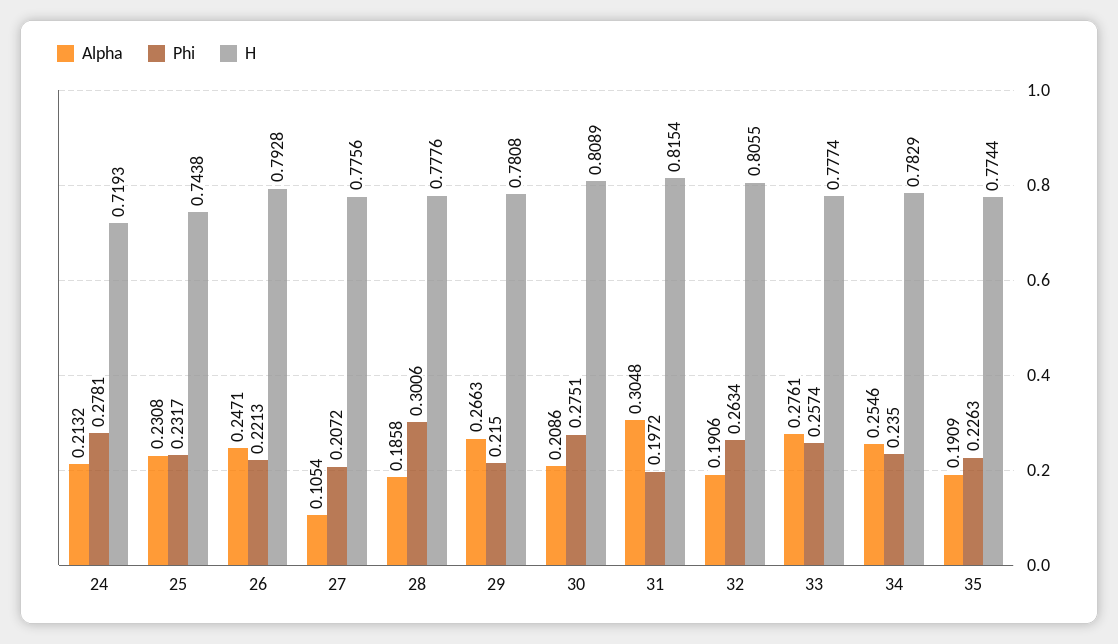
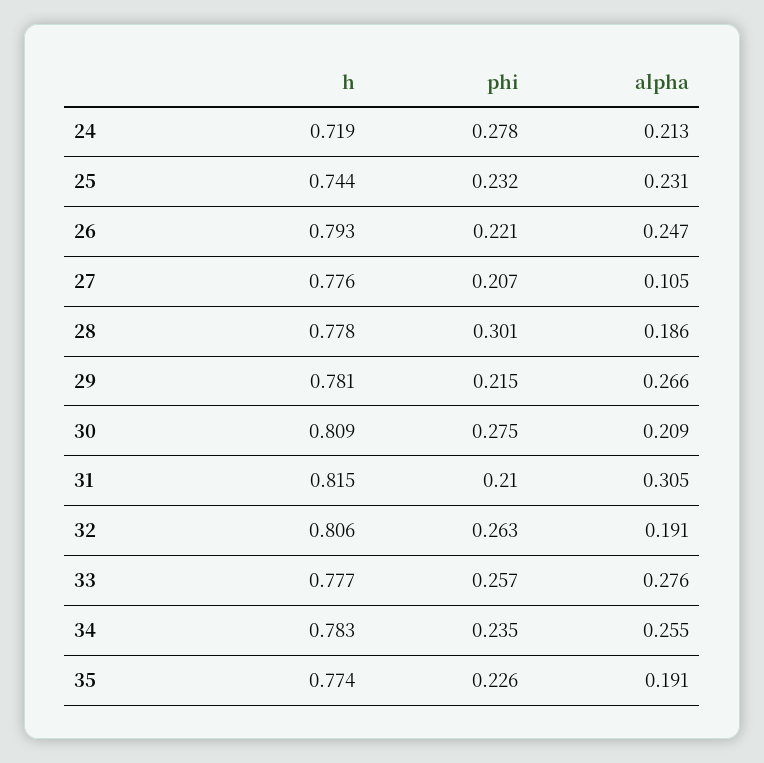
  {
    "Alpha": {
      "24": 0.2132,
      "25": 0.2308,
      "26": 0.2471,
      "27": 0.1054,
      "28": 0.1858,
      "29": 0.2663,
      "30": 0.2086,
      "31": 0.3048,
      "32": 0.1906,
      "33": 0.2761,
      "34": 0.2546,
      "35": 0.1909
    },
    "Phi": {
      "24": 0.2781,
      "25": 0.2317,
      "26": 0.2213,
      "27": 0.2072,
      "28": 0.3006,
      "29": 0.215,
      "30": 0.2751,
-     "31": 0.1972,
+     "31": 0.21,
      "32": 0.2634,
      "33": 0.2574,
      "34": 0.235,
      "35": 0.2263
    },
    "H": {
      "24": 0.7193,
      "25": 0.7438,
      "26": 0.7928,
      "27": 0.7756,
      "28": 0.7776,
      "29": 0.7808,
      "30": 0.8089,
      "31": 0.8154,
      "32": 0.8055,
      "33": 0.7774,
      "34": 0.7829,
      "35": 0.7744
    }
  }

